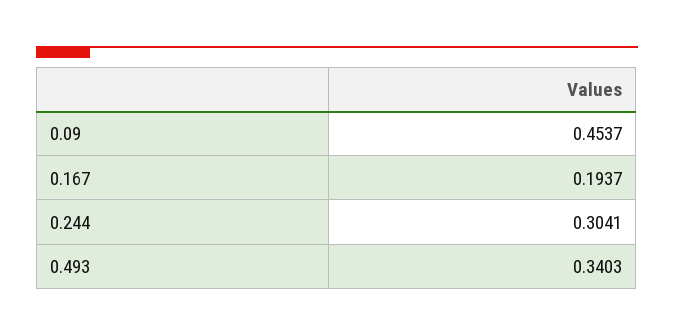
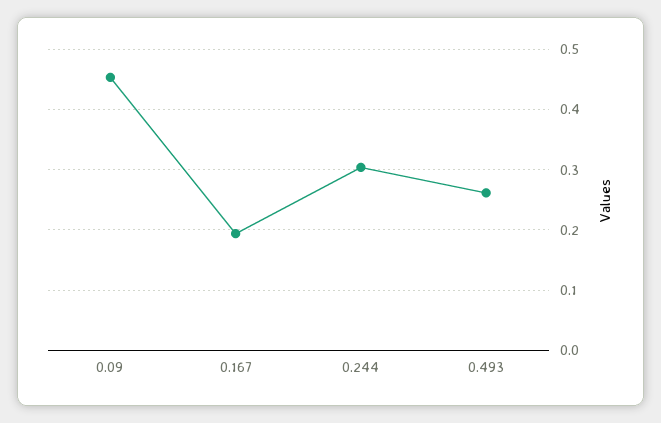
  {
    "0.09": 0.4537,
    "0.167": 0.1937,
    "0.244": 0.3041,
-   "0.493": 0.3403
+   "0.493": 0.26
  }

